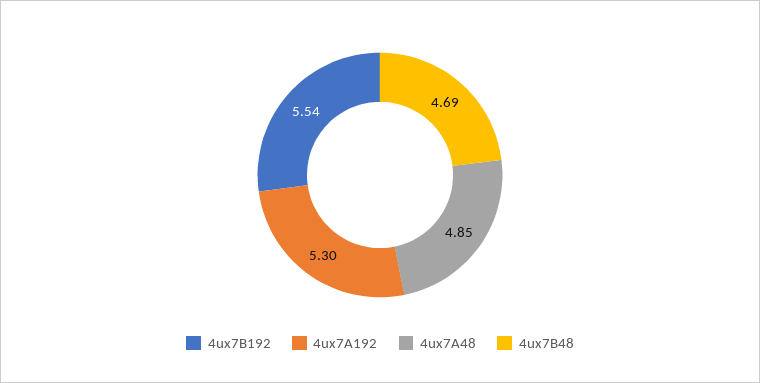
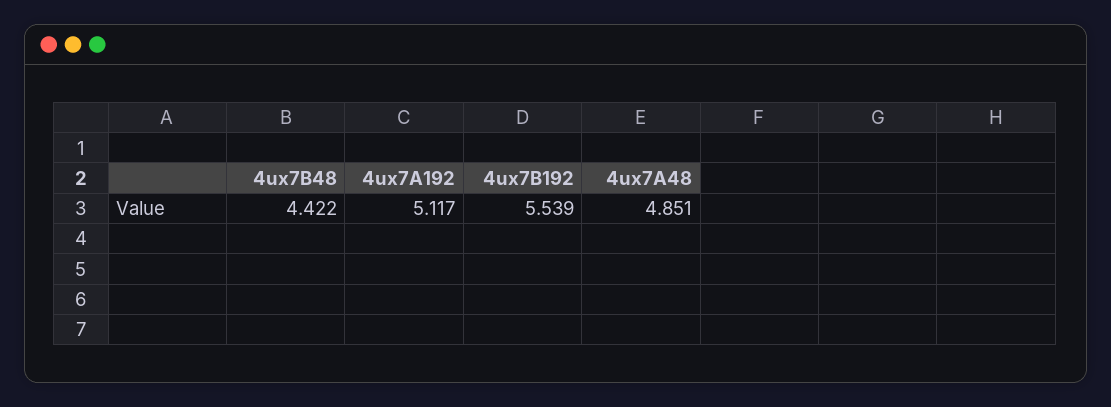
  {
    "4ux7B192": 5.539,
-   "4ux7A192": 5.3,
+   "4ux7A192": 5.117,
    "4ux7A48": 4.851,
-   "4ux7B48": 4.69
+   "4ux7B48": 4.422
  }

